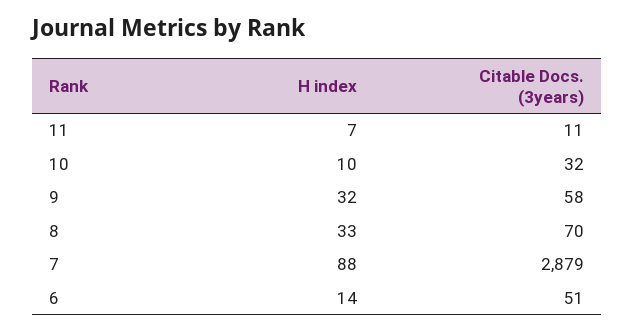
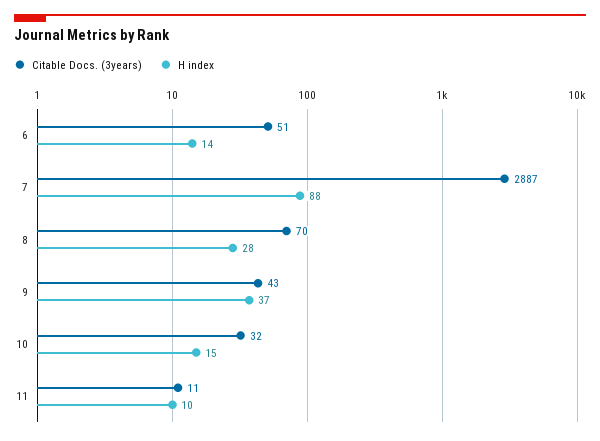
  {
    "H index": {
-     "11": 7,
+     "11": 10,
-     "10": 10,
+     "10": 15,
-     "9": 32,
+     "9": 37,
-     "8": 33,
+     "8": 28,
      "7": 88,
      "6": 14
    },
    "Citable Docs. (3years)": {
      "11": 11,
      "10": 32,
-     "9": 58,
+     "9": 43,
      "8": 70,
-     "7": 2879,
+     "7": 2887,
      "6": 51
    }
  }

